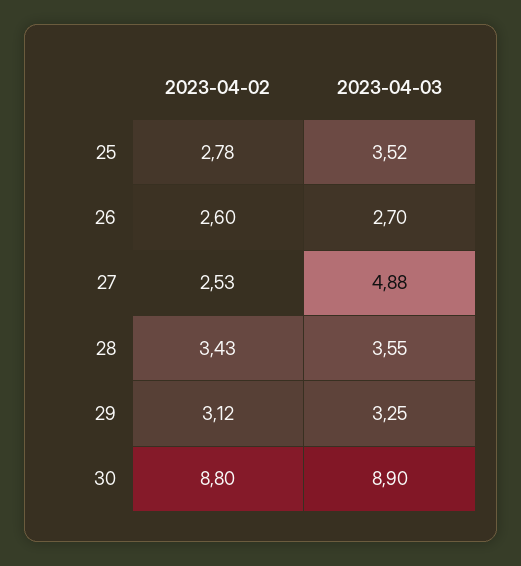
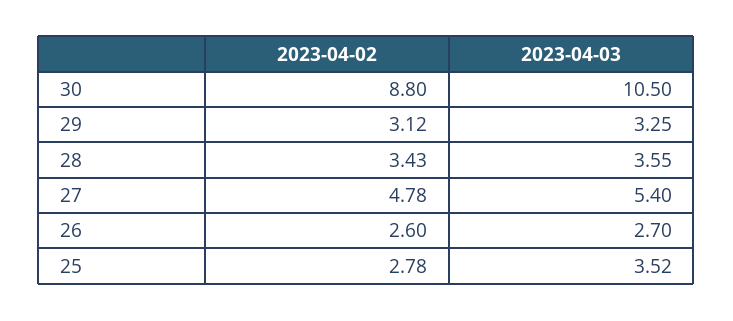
  {
    "2023-04-02": {
      "25": 2.78,
      "26": 2.6,
-     "27": 2.53,
+     "27": 4.78,
      "28": 3.43,
      "29": 3.12,
      "30": 8.8
    },
    "2023-04-03": {
      "25": 3.52,
      "26": 2.7,
-     "27": 4.88,
+     "27": 5.4,
      "28": 3.55,
      "29": 3.25,
-     "30": 8.9
+     "30": 10.5
    }
  }

